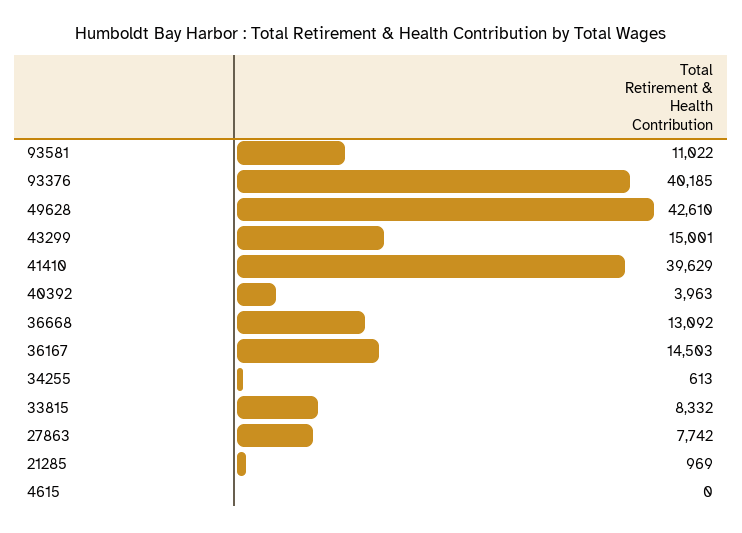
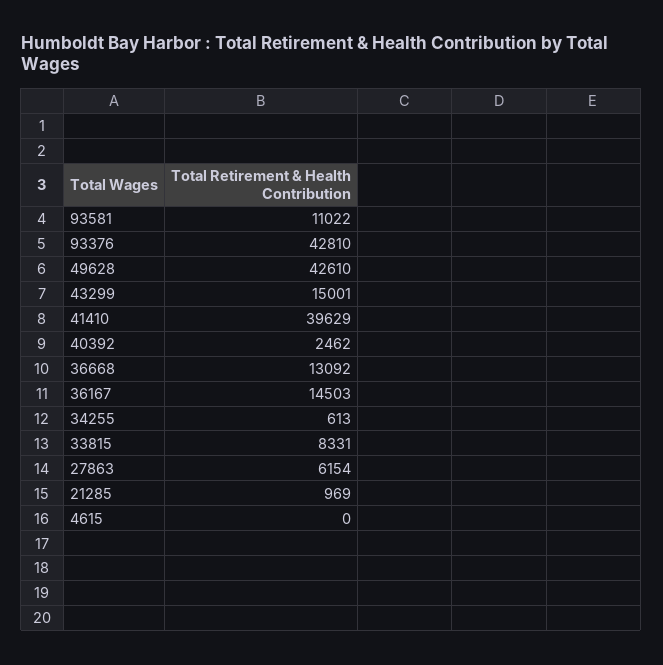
  {
    "93581": 11022,
-   "93376": 40185,
+   "93376": 42810,
    "49628": 42610,
    "43299": 15001,
    "41410": 39629,
-   "40392": 3963,
+   "40392": 2462,
    "36668": 13092,
    "36167": 14503,
    "34255": 613,
-   "33815": 8332,
+   "33815": 8331,
-   "27863": 7742,
+   "27863": 6154,
    "21285": 969,
    "4615": 0
  }

